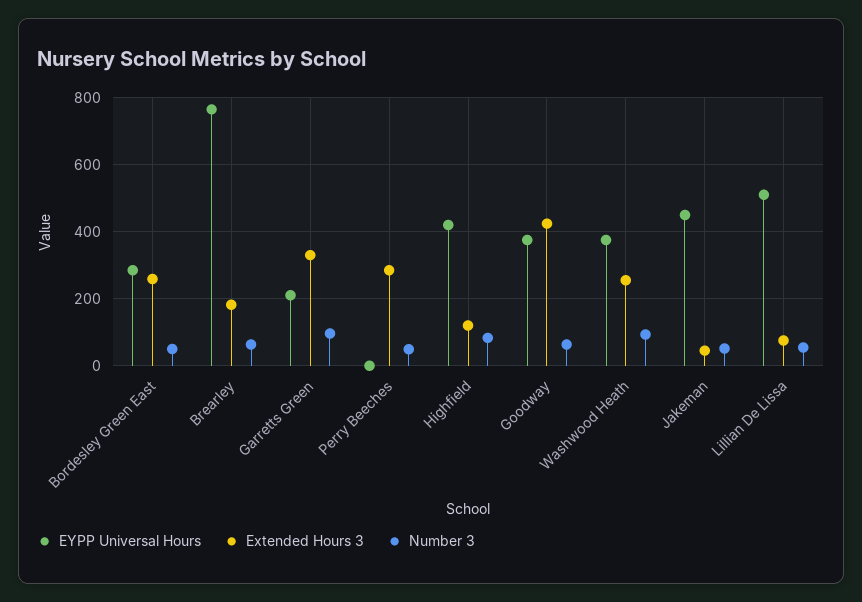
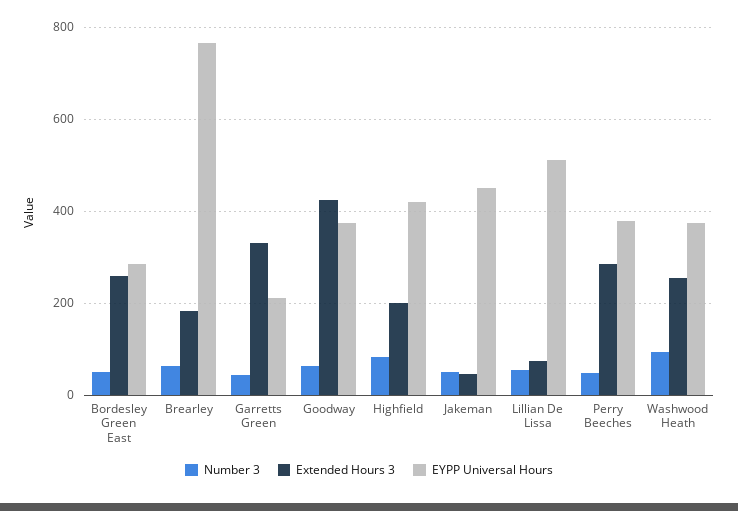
  {
    "EYPP Universal Hours": {
      "Bordesley Green East": 280,
      "Brearley": 760,
      "Garretts Green": 220,
-     "Perry Beeches": 0,
+     "Perry Beeches": 380,
      "Highfield": 420,
      "Goodway": 380,
      "Washwood Heath": 380,
      "Jakeman": 460,
      "Lillian De Lissa": 520
    },
    "Extended Hours 3": {
      "Bordesley Green East": 260,
      "Brearley": 180,
      "Garretts Green": 340,
      "Perry Beeches": 280,
-     "Highfield": 120,
+     "Highfield": 200,
      "Goodway": 420,
      "Washwood Heath": 260,
      "Jakeman": 40,
      "Lillian De Lissa": 80
    },
    "Number 3": {
      "Bordesley Green East": 60,
      "Brearley": 60,
-     "Garretts Green": 100,
+     "Garretts Green": 40,
      "Perry Beeches": 40,
      "Highfield": 80,
      "Goodway": 60,
      "Washwood Heath": 100,
      "Jakeman": 60,
      "Lillian De Lissa": 60
    }
  }

